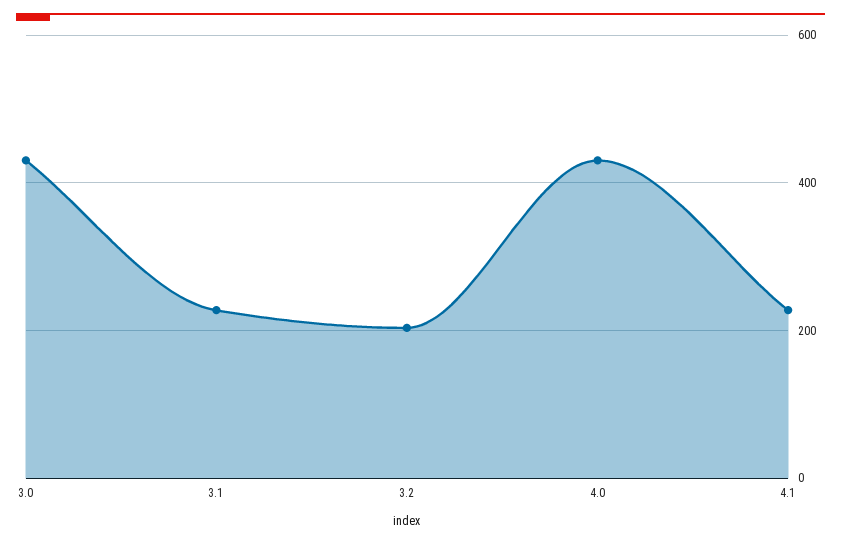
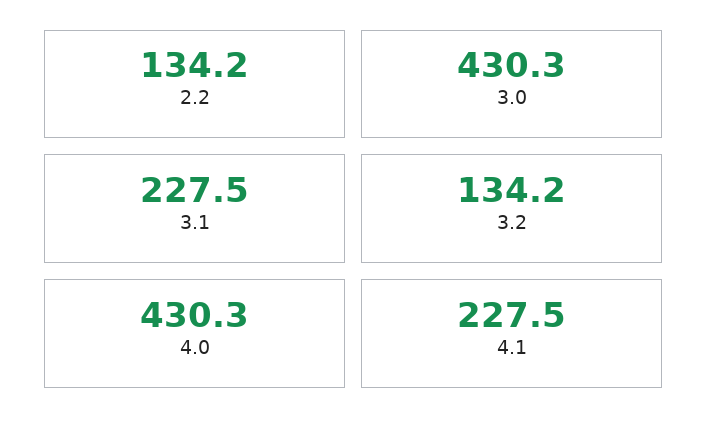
  {
    "3.0": 430.3,
    "3.1": 227.5,
-   "3.2": 200,
+   "3.2": 134.2,
    "4.0": 430.3,
-   "4.1": 227.5
+   "4.1": 227.5,
+   "2.2": 134.2
  }

